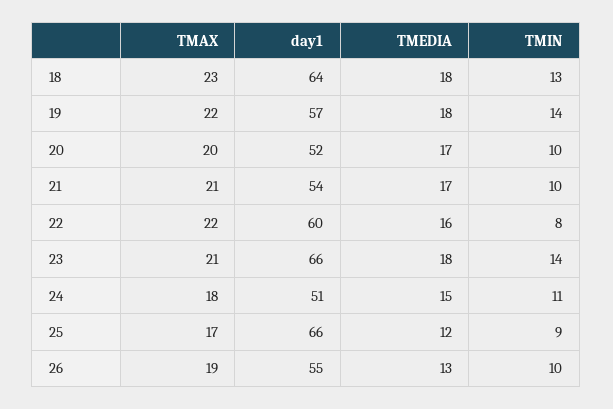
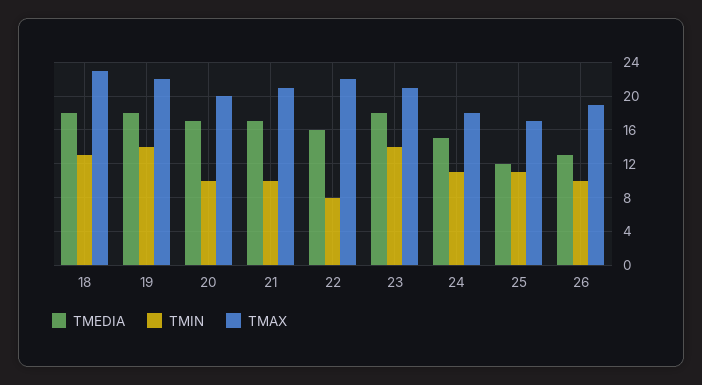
  {
    "TMAX": {
      "18": 23,
      "19": 22,
      "20": 20,
      "21": 21,
      "22": 22,
      "23": 21,
      "24": 18,
      "25": 17,
      "26": 19
    },
-   "day1": {
-     "18": 64,
-     "19": 57,
-     "20": 52,
-     "21": 54,
-     "22": 60,
-     "23": 66,
-     "24": 51,
-     "25": 66,
-     "26": 55
-   },
    "TMEDIA": {
      "18": 18,
      "19": 18,
      "20": 17,
      "21": 17,
      "22": 16,
      "23": 18,
      "24": 15,
      "25": 12,
      "26": 13
    },
    "TMIN": {
      "18": 13,
      "19": 14,
      "20": 10,
      "21": 10,
      "22": 8,
      "23": 14,
      "24": 11,
-     "25": 9,
+     "25": 11,
      "26": 10
    }
  }

